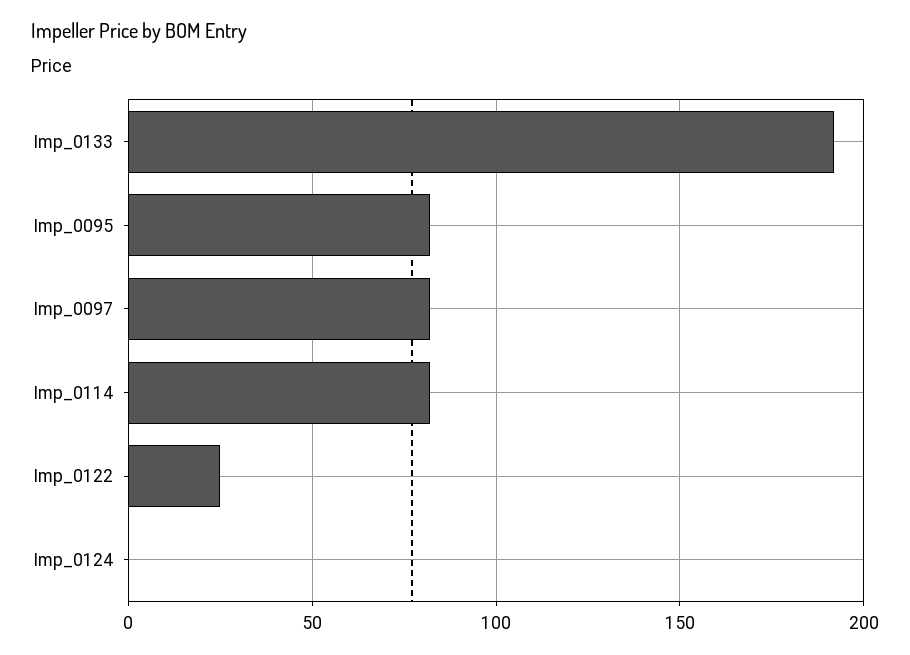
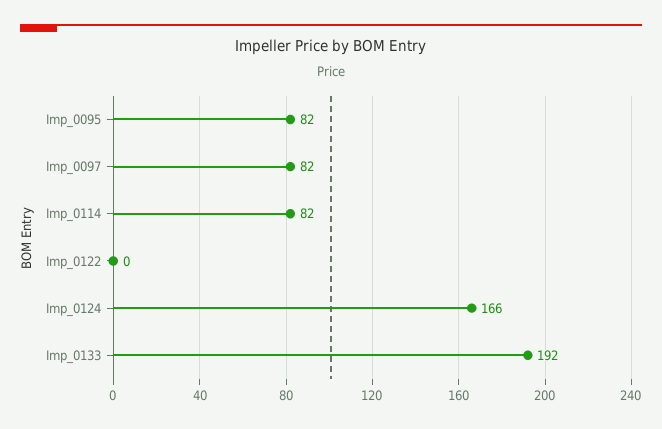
  {
    "Imp_0133": 192,
    "Imp_0095": 82,
    "Imp_0097": 82,
    "Imp_0114": 82,
-   "Imp_0122": 25,
+   "Imp_0122": 0,
-   "Imp_0124": 0
+   "Imp_0124": 166
  }

